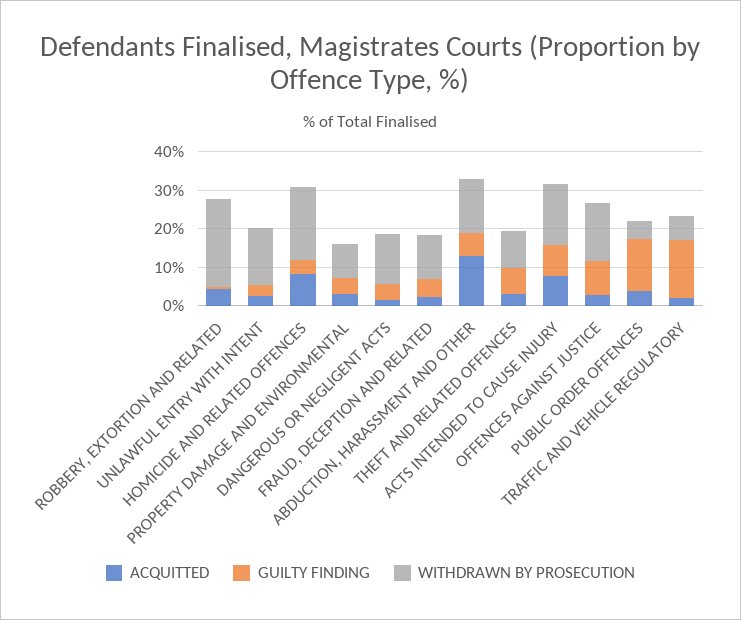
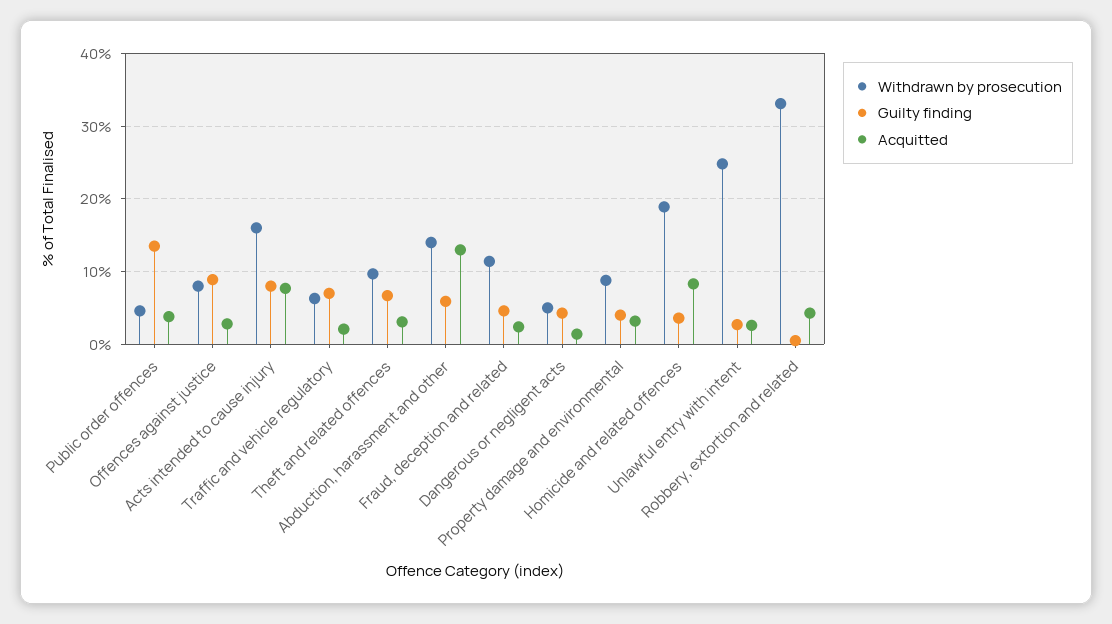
  {
    "ACQUITTED": {
      "ROBBERY, EXTORTION AND RELATED": 4,
      "UNLAWFUL ENTRY WITH INTENT": 3,
      "HOMICIDE AND RELATED OFFENCES": 8,
      "PROPERTY DAMAGE AND ENVIRONMENTAL": 3,
      "DANGEROUS OR NEGLIGENT ACTS": 1,
      "FRAUD, DECEPTION AND RELATED": 2,
      "ABDUCTION, HARASSMENT AND OTHER": 13,
      "THEFT AND RELATED OFFENCES": 3,
      "ACTS INTENDED TO CAUSE INJURY": 8,
      "OFFENCES AGAINST JUSTICE": 3,
      "PUBLIC ORDER OFFENCES": 4,
      "TRAFFIC AND VEHICLE REGULATORY": 2
    },
    "GUILTY FINDING": {
      "ROBBERY, EXTORTION AND RELATED": 1,
      "UNLAWFUL ENTRY WITH INTENT": 3,
      "HOMICIDE AND RELATED OFFENCES": 4,
      "PROPERTY DAMAGE AND ENVIRONMENTAL": 4,
      "DANGEROUS OR NEGLIGENT ACTS": 4,
      "FRAUD, DECEPTION AND RELATED": 5,
      "ABDUCTION, HARASSMENT AND OTHER": 6,
      "THEFT AND RELATED OFFENCES": 7,
      "ACTS INTENDED TO CAUSE INJURY": 8,
      "OFFENCES AGAINST JUSTICE": 9,
      "PUBLIC ORDER OFFENCES": 14,
-     "TRAFFIC AND VEHICLE REGULATORY": 15
+     "TRAFFIC AND VEHICLE REGULATORY": 7
    },
    "WITHDRAWN BY PROSECUTION": {
-     "ROBBERY, EXTORTION AND RELATED": 22.5,
+     "ROBBERY, EXTORTION AND RELATED": 33,
-     "UNLAWFUL ENTRY WITH INTENT": 15,
+     "UNLAWFUL ENTRY WITH INTENT": 25,
      "HOMICIDE AND RELATED OFFENCES": 19,
      "PROPERTY DAMAGE AND ENVIRONMENTAL": 9,
-     "DANGEROUS OR NEGLIGENT ACTS": 12.5,
+     "DANGEROUS OR NEGLIGENT ACTS": 5,
      "FRAUD, DECEPTION AND RELATED": 11,
      "ABDUCTION, HARASSMENT AND OTHER": 14,
      "THEFT AND RELATED OFFENCES": 10,
      "ACTS INTENDED TO CAUSE INJURY": 16,
-     "OFFENCES AGAINST JUSTICE": 15,
+     "OFFENCES AGAINST JUSTICE": 8,
      "PUBLIC ORDER OFFENCES": 5,
      "TRAFFIC AND VEHICLE REGULATORY": 6
    }
  }

